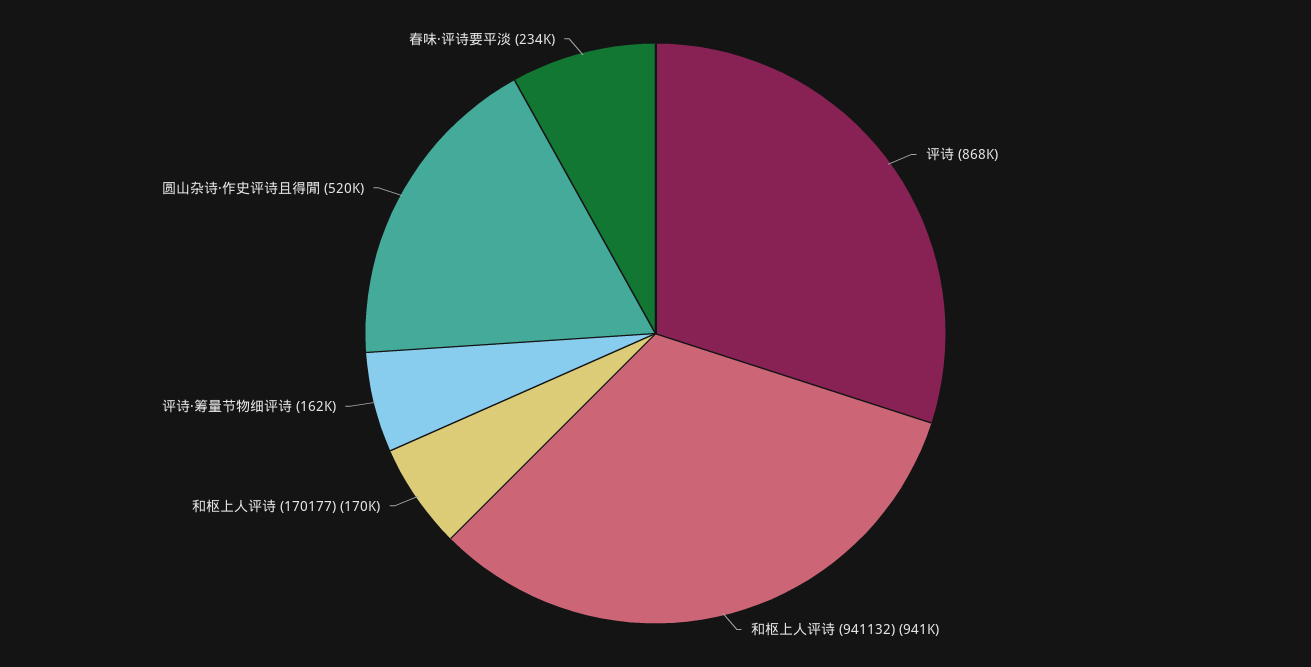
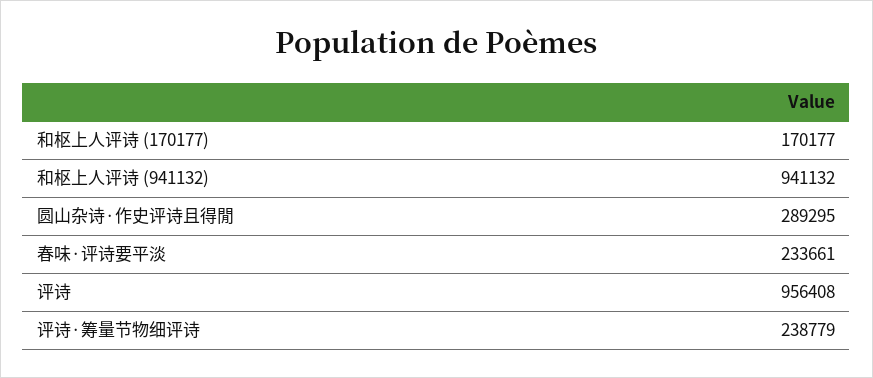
  {
-   "评诗": 868000,
+   "评诗": 956408,
    "和枢上人评诗 (941132)": 941132,
    "和枢上人评诗 (170177)": 170177,
-   "评诗·筹量节物细评诗": 162000,
+   "评诗·筹量节物细评诗": 238779,
-   "圆山杂诗·作史评诗且得閒": 520000,
+   "圆山杂诗·作史评诗且得閒": 289295,
    "春味·评诗要平淡": 233661
  }

